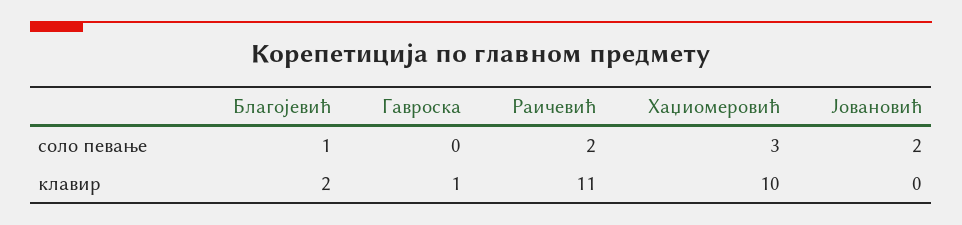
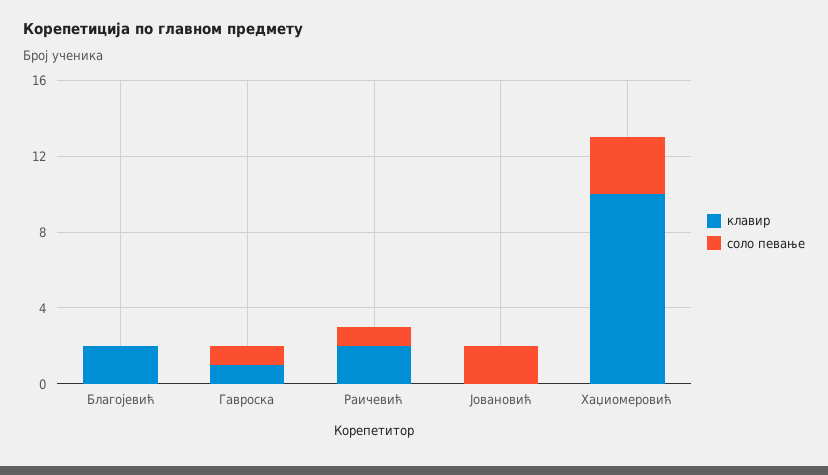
  {
    "соло певање": {
-     "Благојевић": 1,
+     "Благојевић": 0,
-     "Гавроска": 0,
+     "Гавроска": 1,
-     "Раичевић": 2,
+     "Раичевић": 1,
      "Хаџиомеровић": 3,
      "Јовановић": 2
    },
    "клавир": {
      "Благојевић": 2,
      "Гавроска": 1,
-     "Раичевић": 11,
+     "Раичевић": 2,
      "Хаџиомеровић": 10,
      "Јовановић": 0
    }
  }

